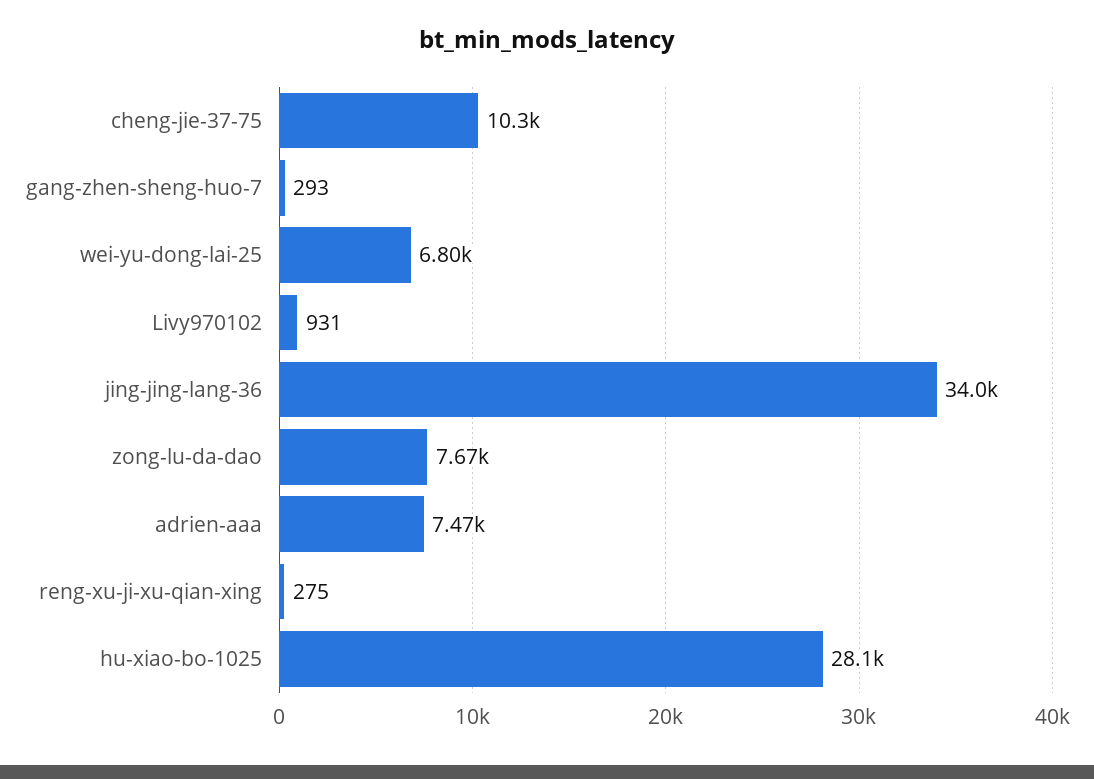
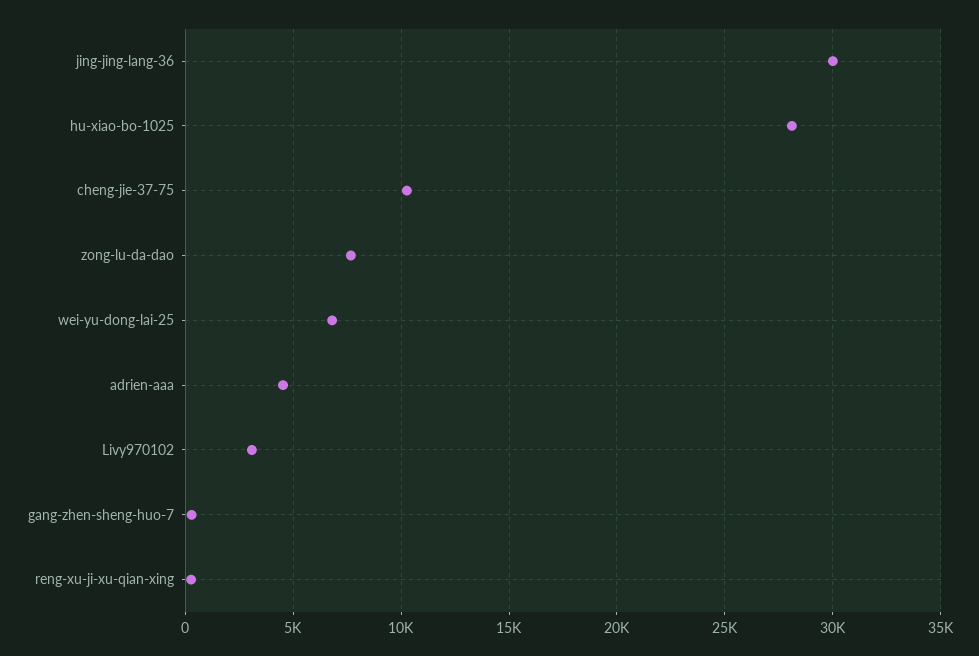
  {
    "cheng-jie-37-75": 10300,
    "gang-zhen-sheng-huo-7": 293,
    "wei-yu-dong-lai-25": 6800,
-   "Livy970102": 931,
+   "Livy970102": 3000,
-   "jing-jing-lang-36": 34000,
+   "jing-jing-lang-36": 30000,
    "zong-lu-da-dao": 7670,
-   "adrien-aaa": 7470,
+   "adrien-aaa": 4500,
    "reng-xu-ji-xu-qian-xing": 275,
    "hu-xiao-bo-1025": 28100
  }

